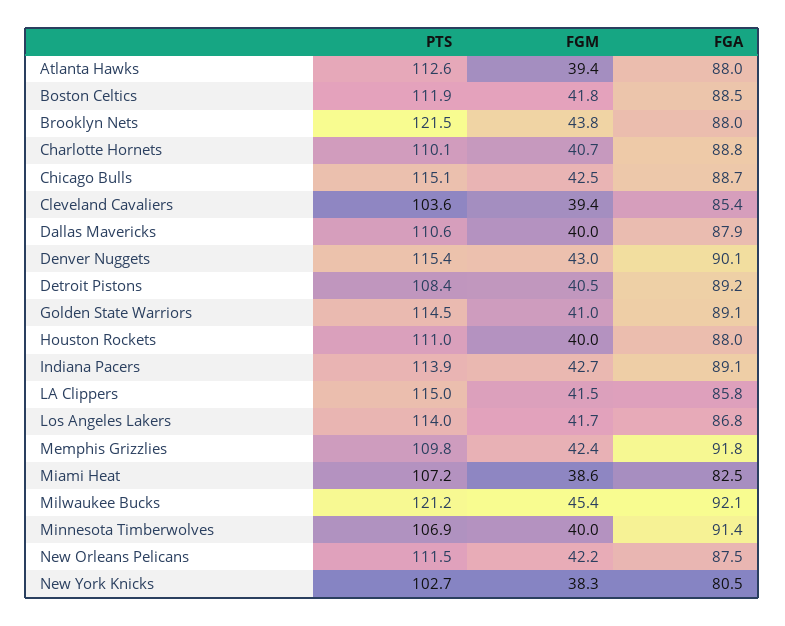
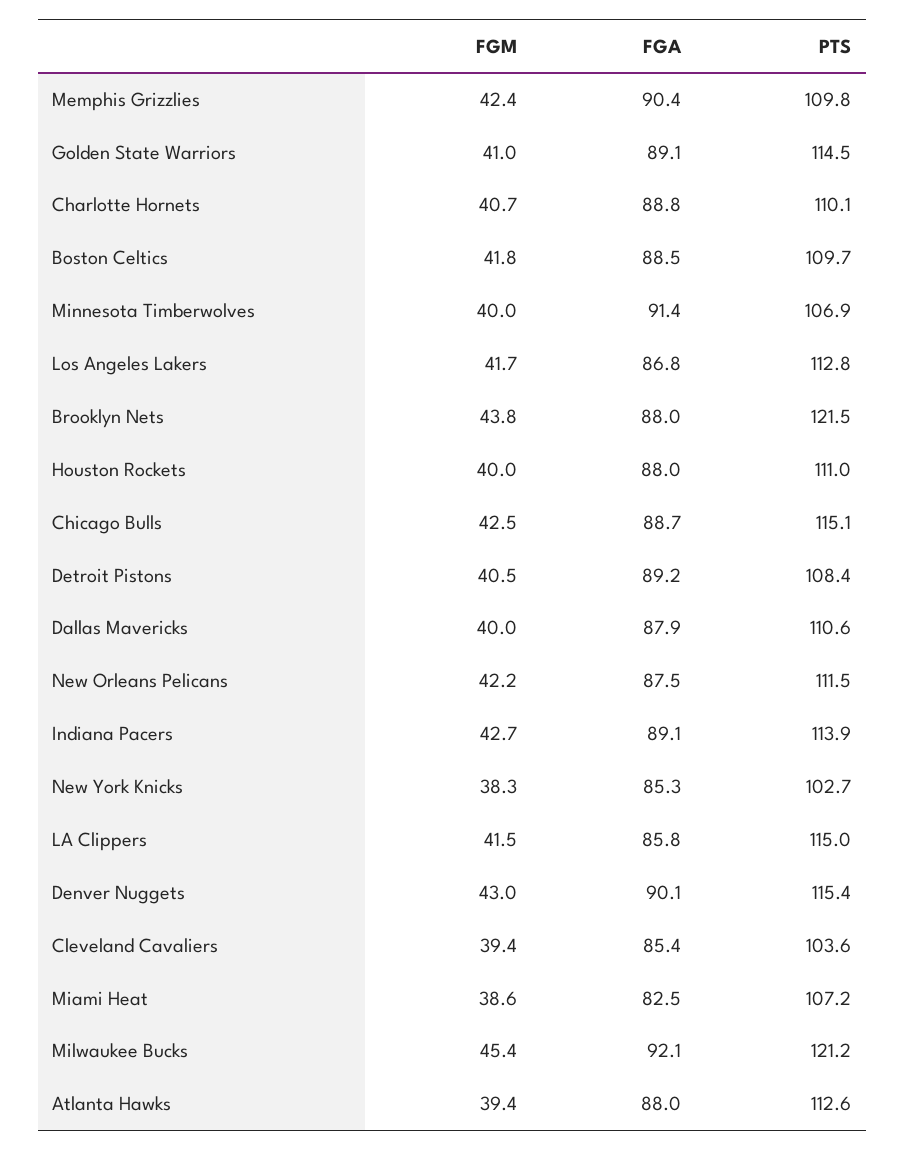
  {
    "PTS": {
      "Atlanta Hawks": 112.6,
-     "Boston Celtics": 111.9,
+     "Boston Celtics": 109.7,
      "Brooklyn Nets": 121.5,
      "Charlotte Hornets": 110.1,
      "Chicago Bulls": 115.1,
      "Cleveland Cavaliers": 103.6,
      "Dallas Mavericks": 110.6,
      "Denver Nuggets": 115.4,
      "Detroit Pistons": 108.4,
      "Golden State Warriors": 114.5,
      "Houston Rockets": 111,
      "Indiana Pacers": 113.9,
      "LA Clippers": 115,
-     "Los Angeles Lakers": 114,
+     "Los Angeles Lakers": 112.8,
      "Memphis Grizzlies": 109.8,
      "Miami Heat": 107.2,
      "Milwaukee Bucks": 121.2,
      "Minnesota Timberwolves": 106.9,
      "New Orleans Pelicans": 111.5,
      "New York Knicks": 102.7
    },
    "FGM": {
      "Atlanta Hawks": 39.4,
      "Boston Celtics": 41.8,
      "Brooklyn Nets": 43.8,
      "Charlotte Hornets": 40.7,
      "Chicago Bulls": 42.5,
      "Cleveland Cavaliers": 39.4,
      "Dallas Mavericks": 40,
      "Denver Nuggets": 43,
      "Detroit Pistons": 40.5,
      "Golden State Warriors": 41,
      "Houston Rockets": 40,
      "Indiana Pacers": 42.7,
      "LA Clippers": 41.5,
      "Los Angeles Lakers": 41.7,
      "Memphis Grizzlies": 42.4,
      "Miami Heat": 38.6,
      "Milwaukee Bucks": 45.4,
      "Minnesota Timberwolves": 40,
      "New Orleans Pelicans": 42.2,
      "New York Knicks": 38.3
    },
    "FGA": {
      "Atlanta Hawks": 88,
      "Boston Celtics": 88.5,
      "Brooklyn Nets": 88,
      "Charlotte Hornets": 88.8,
      "Chicago Bulls": 88.7,
      "Cleveland Cavaliers": 85.4,
      "Dallas Mavericks": 87.9,
      "Denver Nuggets": 90.1,
      "Detroit Pistons": 89.2,
      "Golden State Warriors": 89.1,
      "Houston Rockets": 88,
      "Indiana Pacers": 89.1,
      "LA Clippers": 85.8,
      "Los Angeles Lakers": 86.8,
-     "Memphis Grizzlies": 91.8,
+     "Memphis Grizzlies": 90.4,
      "Miami Heat": 82.5,
      "Milwaukee Bucks": 92.1,
      "Minnesota Timberwolves": 91.4,
      "New Orleans Pelicans": 87.5,
-     "New York Knicks": 80.5
+     "New York Knicks": 85.3
    }
  }

